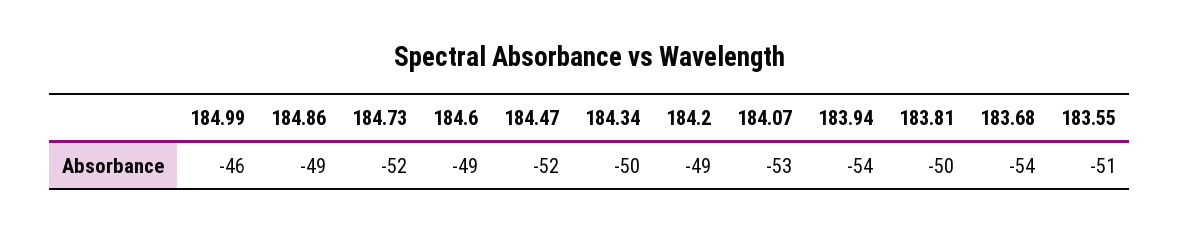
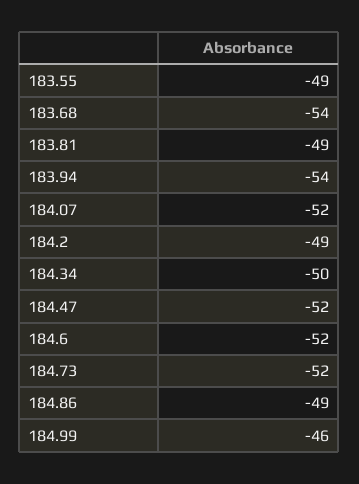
  {
    "184.99": -46,
    "184.86": -49,
    "184.73": -52,
-   "184.6": -49,
+   "184.6": -52,
    "184.47": -52,
    "184.34": -50,
    "184.2": -49,
-   "184.07": -53,
+   "184.07": -52,
    "183.94": -54,
-   "183.81": -50,
+   "183.81": -49,
    "183.68": -54,
-   "183.55": -51
+   "183.55": -49
  }

